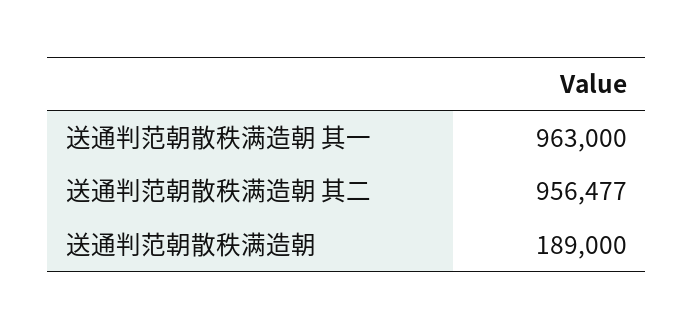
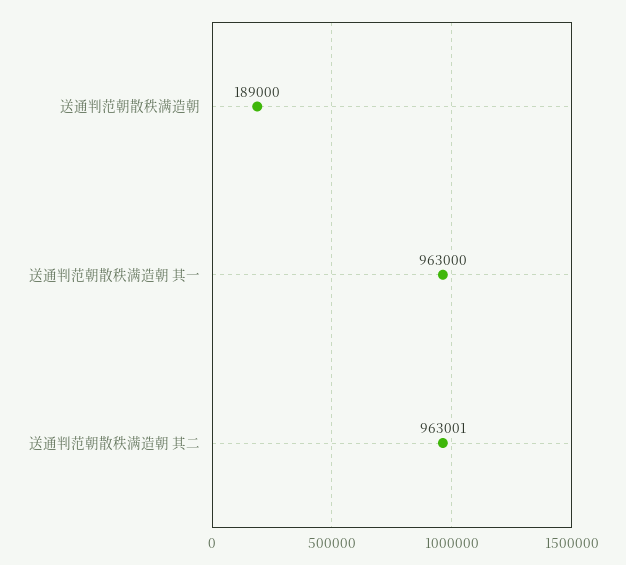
  {
    "送通判范朝散秩满造朝 其一": 963000,
-   "送通判范朝散秩满造朝 其二": 956477,
+   "送通判范朝散秩满造朝 其二": 963001,
    "送通判范朝散秩满造朝": 189000
  }

